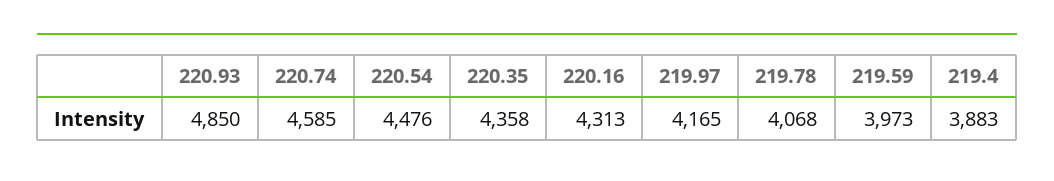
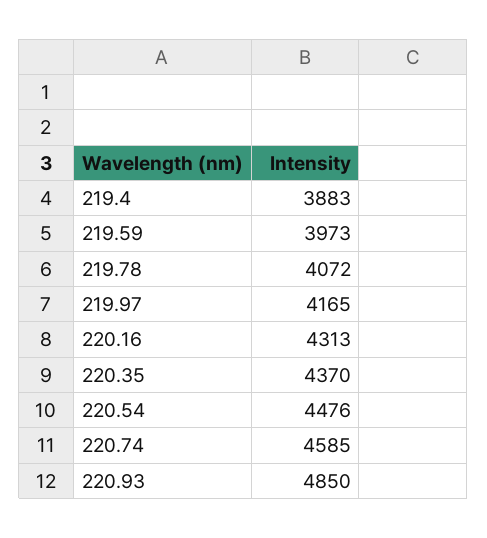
  {
    "220.93": 4850,
    "220.74": 4585,
    "220.54": 4476,
-   "220.35": 4358,
+   "220.35": 4370,
    "220.16": 4313,
    "219.97": 4165,
-   "219.78": 4068,
+   "219.78": 4072,
    "219.59": 3973,
    "219.4": 3883
  }

